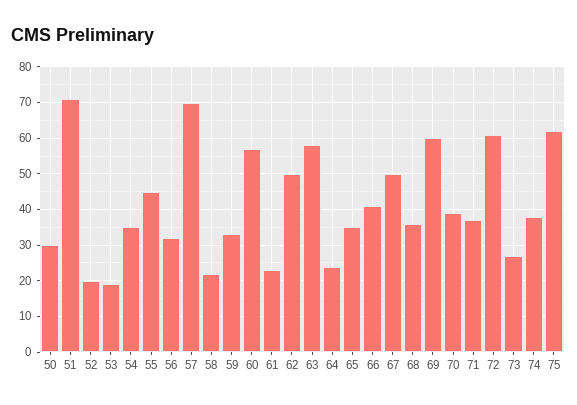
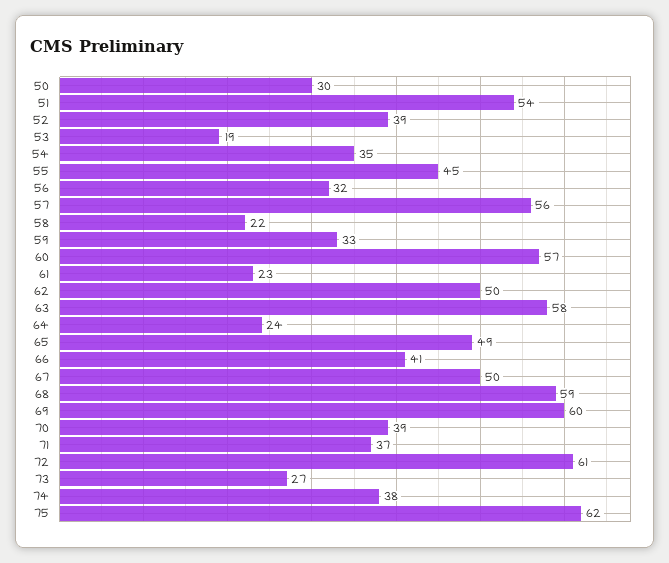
  {
    "50": 30,
-   "51": 70,
+   "51": 54,
-   "52": 20,
+   "52": 39,
    "53": 19,
    "54": 35,
    "55": 45,
    "56": 32,
-   "57": 70,
+   "57": 56,
    "58": 22,
    "59": 33,
    "60": 57,
    "61": 23,
    "62": 50,
    "63": 58,
    "64": 24,
-   "65": 35,
+   "65": 49,
    "66": 41,
    "67": 50,
-   "68": 35,
+   "68": 59,
    "69": 60,
    "70": 39,
    "71": 37,
    "72": 61,
    "73": 27,
    "74": 38,
    "75": 62
  }

